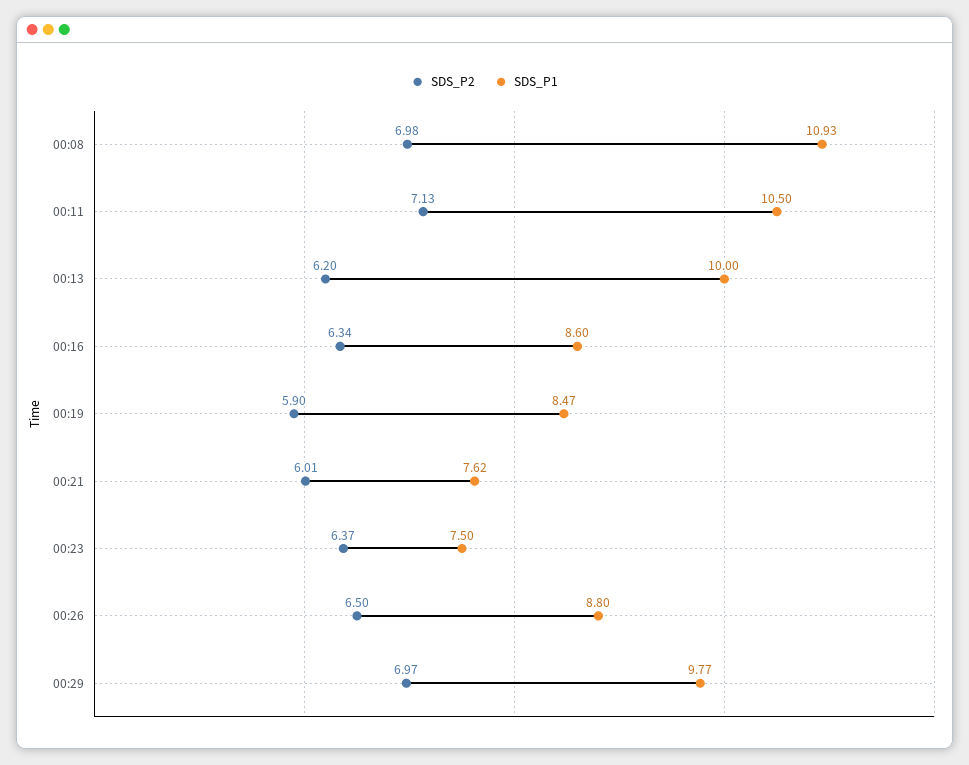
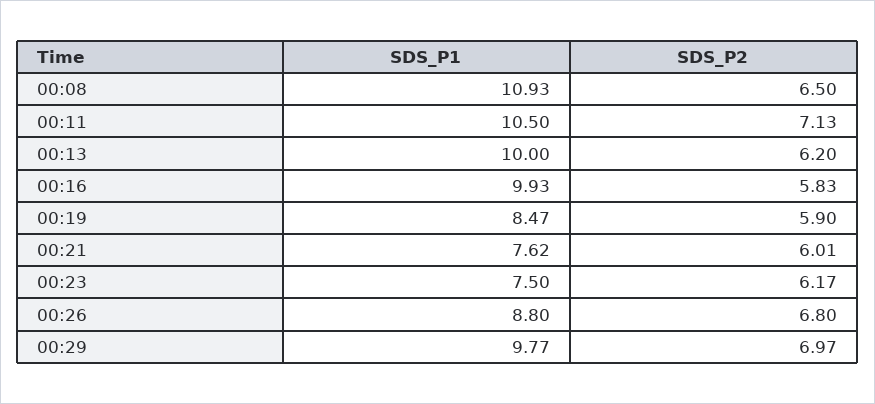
  {
    "SDS_P2": {
-     "00:08": 6.98,
+     "00:08": 6.5,
      "00:11": 7.13,
      "00:13": 6.2,
-     "00:16": 6.34,
+     "00:16": 5.83,
      "00:19": 5.9,
      "00:21": 6.01,
-     "00:23": 6.37,
+     "00:23": 6.17,
-     "00:26": 6.5,
+     "00:26": 6.8,
      "00:29": 6.97
    },
    "SDS_P1": {
      "00:08": 10.93,
      "00:11": 10.5,
      "00:13": 10,
-     "00:16": 8.6,
+     "00:16": 9.93,
      "00:19": 8.47,
      "00:21": 7.62,
      "00:23": 7.5,
      "00:26": 8.8,
      "00:29": 9.77
    }
  }

